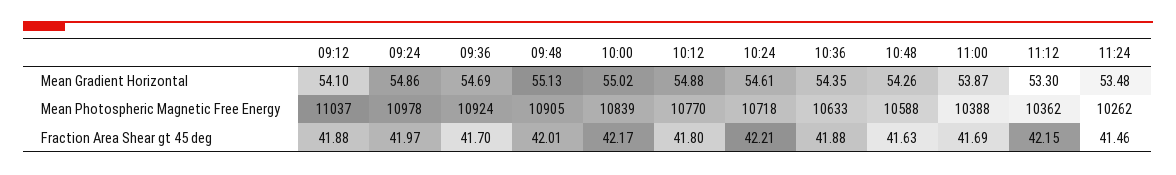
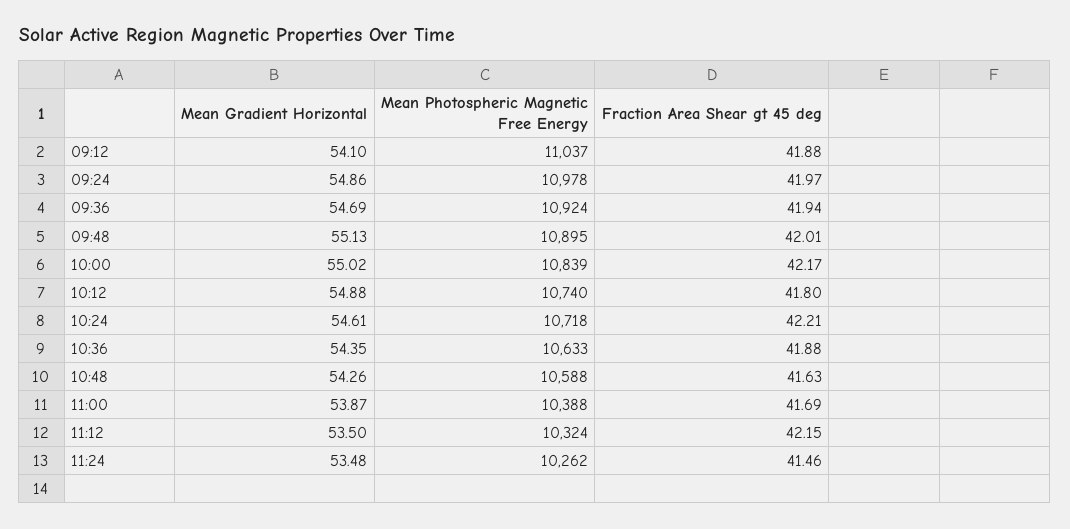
  {
    "09:12": {
      "Mean Gradient Horizontal": 54.1,
      "Mean Photospheric Magnetic Free Energy": 11037,
      "Fraction Area Shear gt 45 deg": 41.88
    },
    "09:24": {
      "Mean Gradient Horizontal": 54.86,
      "Mean Photospheric Magnetic Free Energy": 10978,
      "Fraction Area Shear gt 45 deg": 41.97
    },
    "09:36": {
      "Mean Gradient Horizontal": 54.69,
      "Mean Photospheric Magnetic Free Energy": 10924,
-     "Fraction Area Shear gt 45 deg": 41.7
+     "Fraction Area Shear gt 45 deg": 41.94
    },
    "09:48": {
      "Mean Gradient Horizontal": 55.13,
-     "Mean Photospheric Magnetic Free Energy": 10905,
+     "Mean Photospheric Magnetic Free Energy": 10895,
      "Fraction Area Shear gt 45 deg": 42.01
    },
    "10:00": {
      "Mean Gradient Horizontal": 55.02,
      "Mean Photospheric Magnetic Free Energy": 10839,
      "Fraction Area Shear gt 45 deg": 42.17
    },
    "10:12": {
      "Mean Gradient Horizontal": 54.88,
-     "Mean Photospheric Magnetic Free Energy": 10770,
+     "Mean Photospheric Magnetic Free Energy": 10740,
      "Fraction Area Shear gt 45 deg": 41.8
    },
    "10:24": {
      "Mean Gradient Horizontal": 54.61,
      "Mean Photospheric Magnetic Free Energy": 10718,
      "Fraction Area Shear gt 45 deg": 42.21
    },
    "10:36": {
      "Mean Gradient Horizontal": 54.35,
      "Mean Photospheric Magnetic Free Energy": 10633,
      "Fraction Area Shear gt 45 deg": 41.88
    },
    "10:48": {
      "Mean Gradient Horizontal": 54.26,
      "Mean Photospheric Magnetic Free Energy": 10588,
      "Fraction Area Shear gt 45 deg": 41.63
    },
    "11:00": {
      "Mean Gradient Horizontal": 53.87,
      "Mean Photospheric Magnetic Free Energy": 10388,
      "Fraction Area Shear gt 45 deg": 41.69
    },
    "11:12": {
-     "Mean Gradient Horizontal": 53.3,
+     "Mean Gradient Horizontal": 53.5,
-     "Mean Photospheric Magnetic Free Energy": 10362,
+     "Mean Photospheric Magnetic Free Energy": 10324,
      "Fraction Area Shear gt 45 deg": 42.15
    },
    "11:24": {
      "Mean Gradient Horizontal": 53.48,
      "Mean Photospheric Magnetic Free Energy": 10262,
      "Fraction Area Shear gt 45 deg": 41.46
    }
  }

